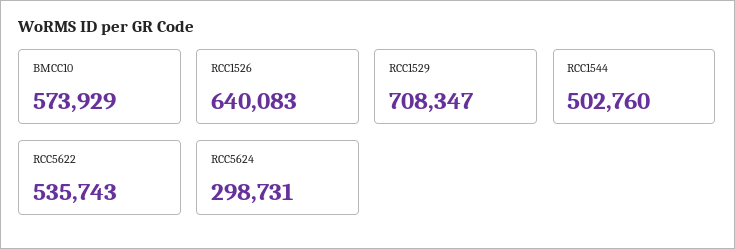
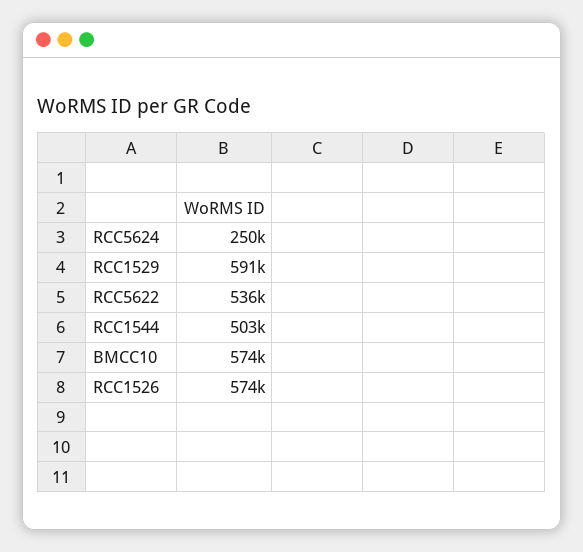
  {
    "BMCC10": 573929,
-   "RCC1526": 640083,
+   "RCC1526": 574000,
-   "RCC1529": 708347,
+   "RCC1529": 591000,
    "RCC1544": 502760,
    "RCC5622": 535743,
-   "RCC5624": 298731
+   "RCC5624": 250000
  }

